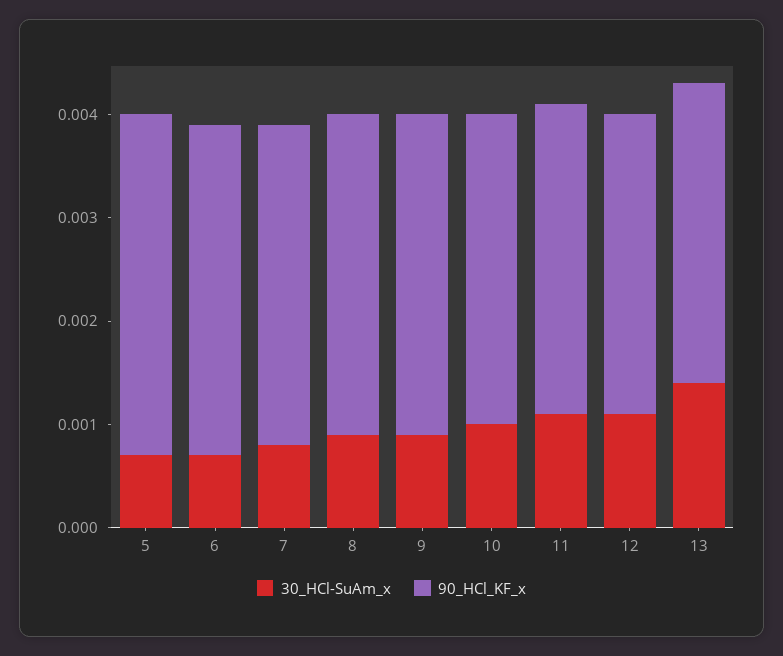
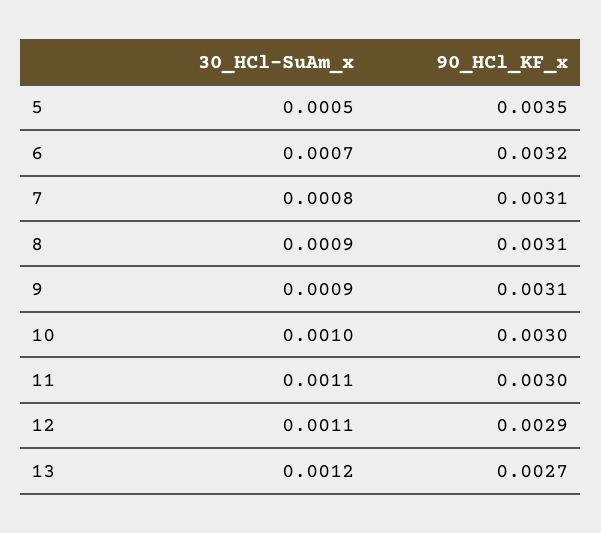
  {
    "30_HCl-SuAm_x": {
-     "5": 0.0007,
+     "5": 0.0005,
      "6": 0.0007,
      "7": 0.0008,
      "8": 0.0009,
      "9": 0.0009,
      "10": 0.001,
      "11": 0.0011,
      "12": 0.0011,
-     "13": 0.0014
+     "13": 0.0012
    },
    "90_HCl_KF_x": {
-     "5": 0.0033,
+     "5": 0.0035,
      "6": 0.0032,
      "7": 0.0031,
      "8": 0.0031,
      "9": 0.0031,
      "10": 0.003,
      "11": 0.003,
      "12": 0.0029,
-     "13": 0.0029
+     "13": 0.0027
    }
  }

